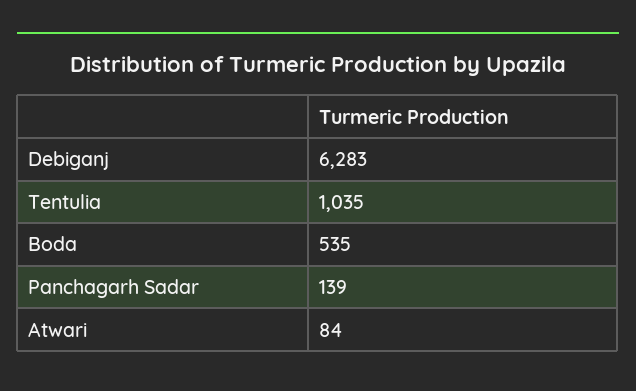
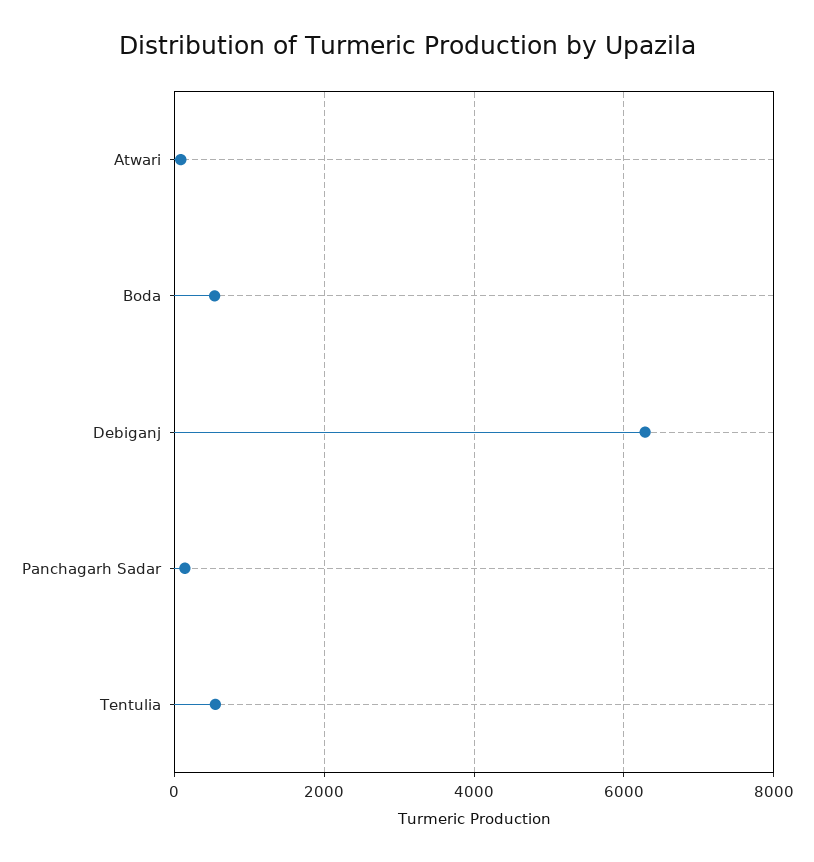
  {
    "Debiganj": 6283,
-   "Tentulia": 1035,
+   "Tentulia": 600,
    "Boda": 535,
    "Panchagarh Sadar": 139,
    "Atwari": 84
  }

